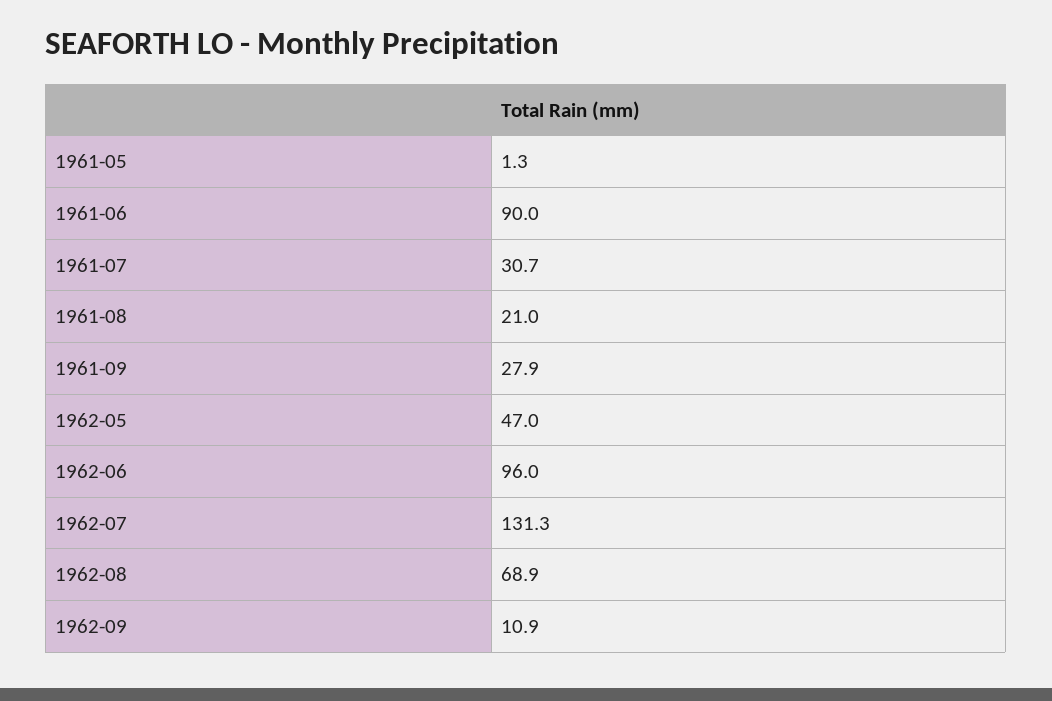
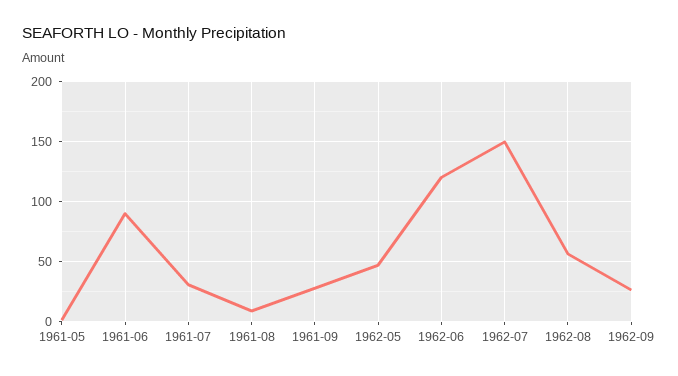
  {
    "1961-05": 1.3,
    "1961-06": 90,
    "1961-07": 30.7,
-   "1961-08": 21,
+   "1961-08": 10,
    "1961-09": 27.9,
    "1962-05": 47,
-   "1962-06": 96,
+   "1962-06": 120,
-   "1962-07": 131.3,
+   "1962-07": 150,
-   "1962-08": 68.9,
+   "1962-08": 55,
-   "1962-09": 10.9
+   "1962-09": 25
  }

